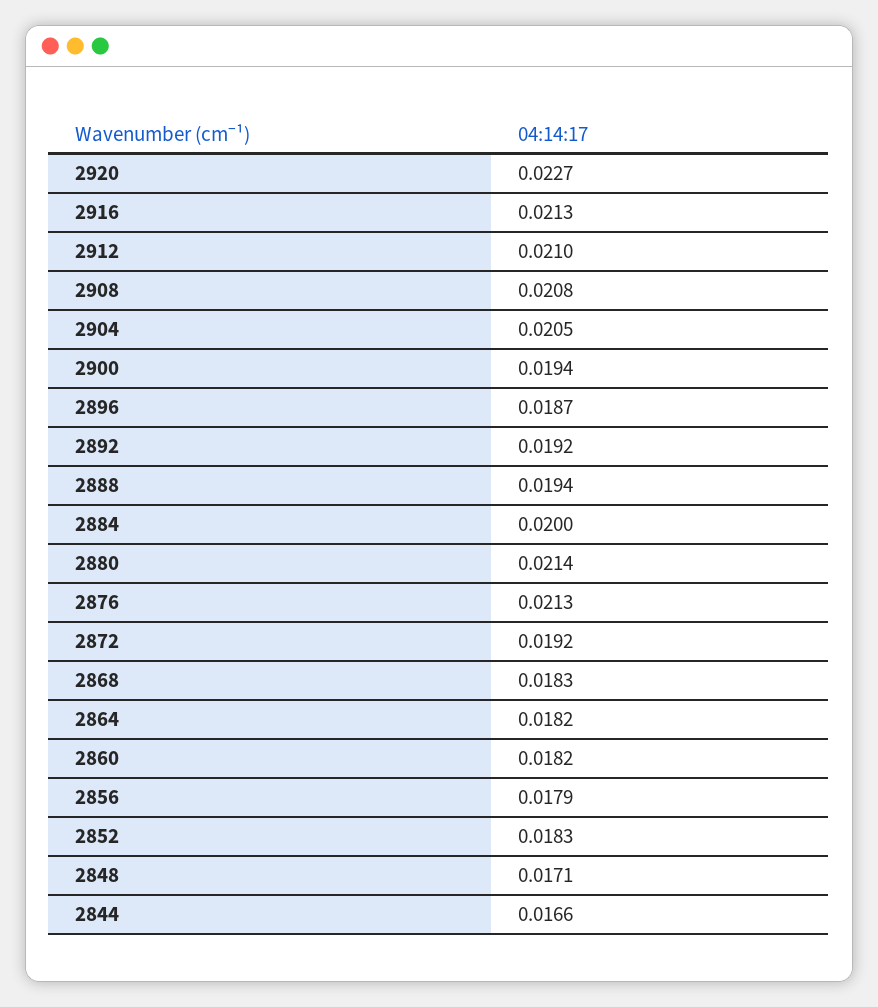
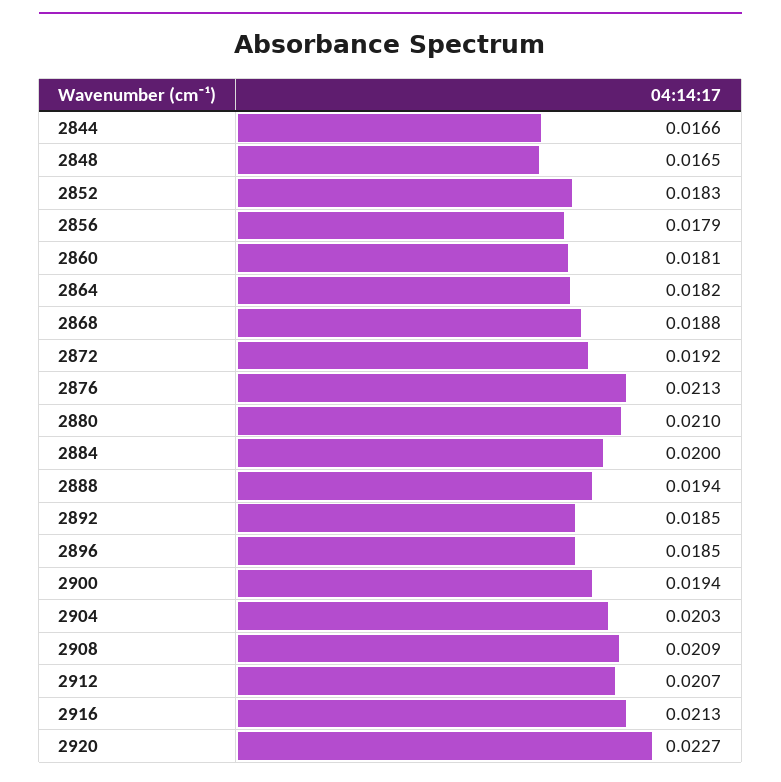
  {
    "2920": 0.0227,
    "2916": 0.0213,
-   "2912": 0.021,
+   "2912": 0.0207,
-   "2908": 0.0208,
+   "2908": 0.0209,
-   "2904": 0.0205,
+   "2904": 0.0203,
    "2900": 0.0194,
-   "2896": 0.0187,
+   "2896": 0.0185,
-   "2892": 0.0192,
+   "2892": 0.0185,
    "2888": 0.0194,
    "2884": 0.02,
-   "2880": 0.0214,
+   "2880": 0.021,
    "2876": 0.0213,
    "2872": 0.0192,
-   "2868": 0.0183,
+   "2868": 0.0188,
    "2864": 0.0182,
-   "2860": 0.0182,
+   "2860": 0.0181,
    "2856": 0.0179,
    "2852": 0.0183,
-   "2848": 0.0171,
+   "2848": 0.0165,
    "2844": 0.0166
  }

